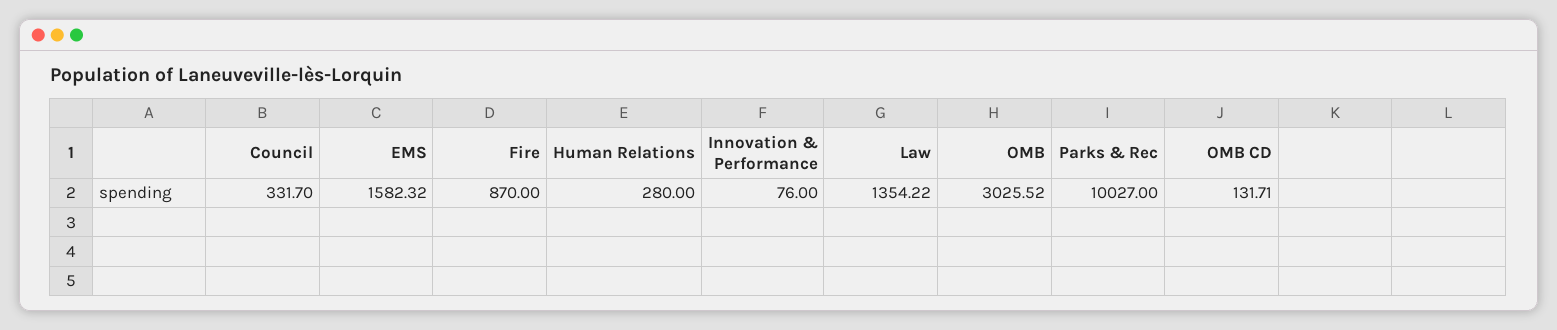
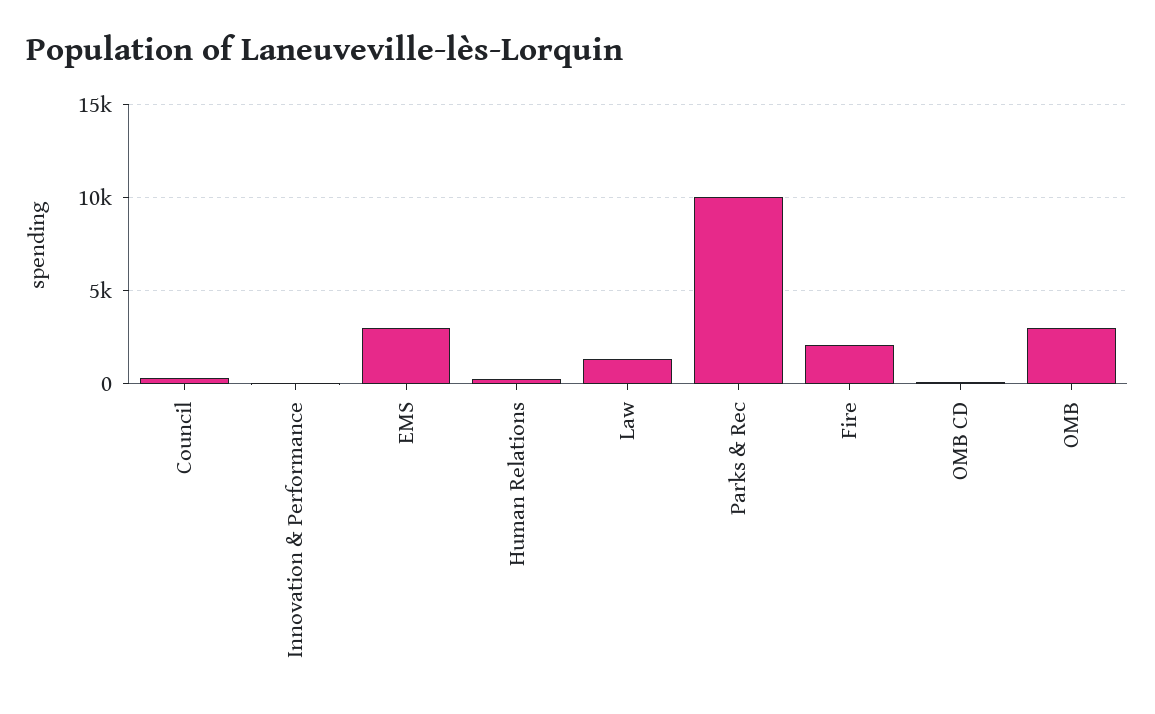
  {
    "Council": 331.7,
-   "EMS": 1582.32,
+   "EMS": 3000,
-   "Fire": 870,
+   "Fire": 2000,
    "Human Relations": 280,
    "Innovation & Performance": 76,
    "Law": 1354.22,
    "OMB": 3025.52,
    "Parks & Rec": 10027,
    "OMB CD": 131.71
  }

